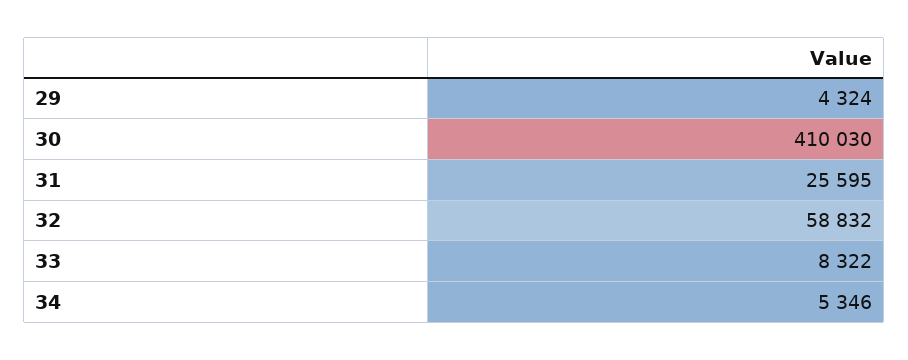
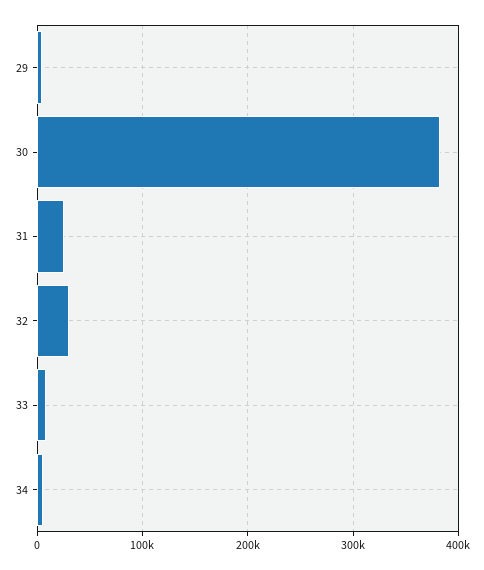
  {
    "29": 4324,
-   "30": 410030,
+   "30": 380000,
    "31": 25595,
-   "32": 58832,
+   "32": 30000,
    "33": 8322,
    "34": 5346
  }

